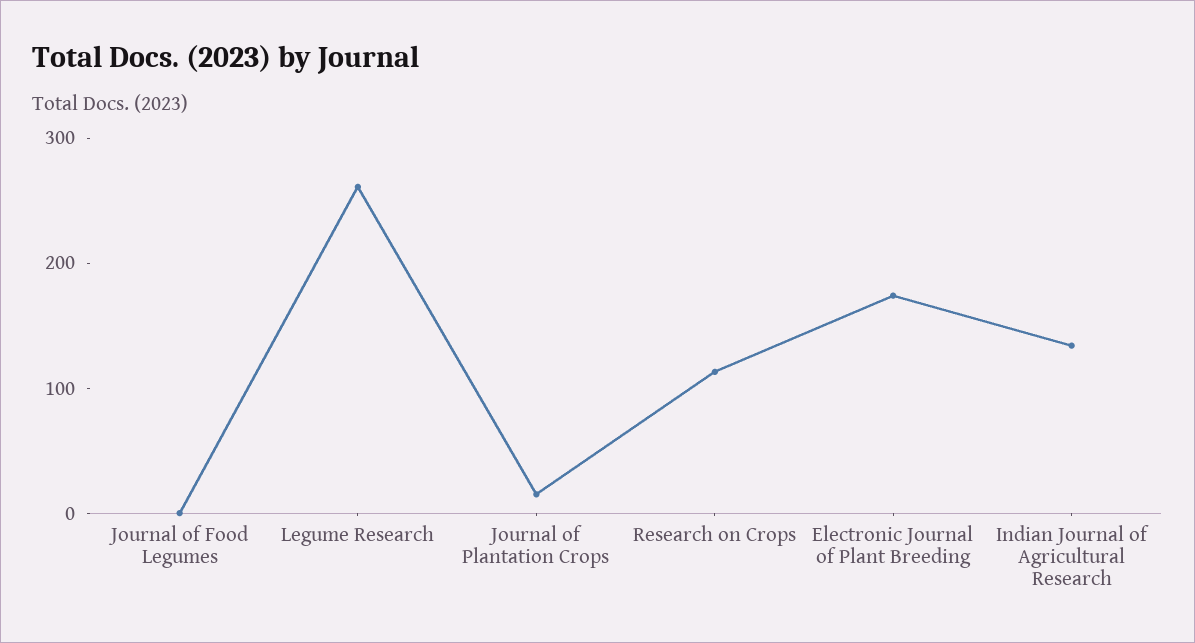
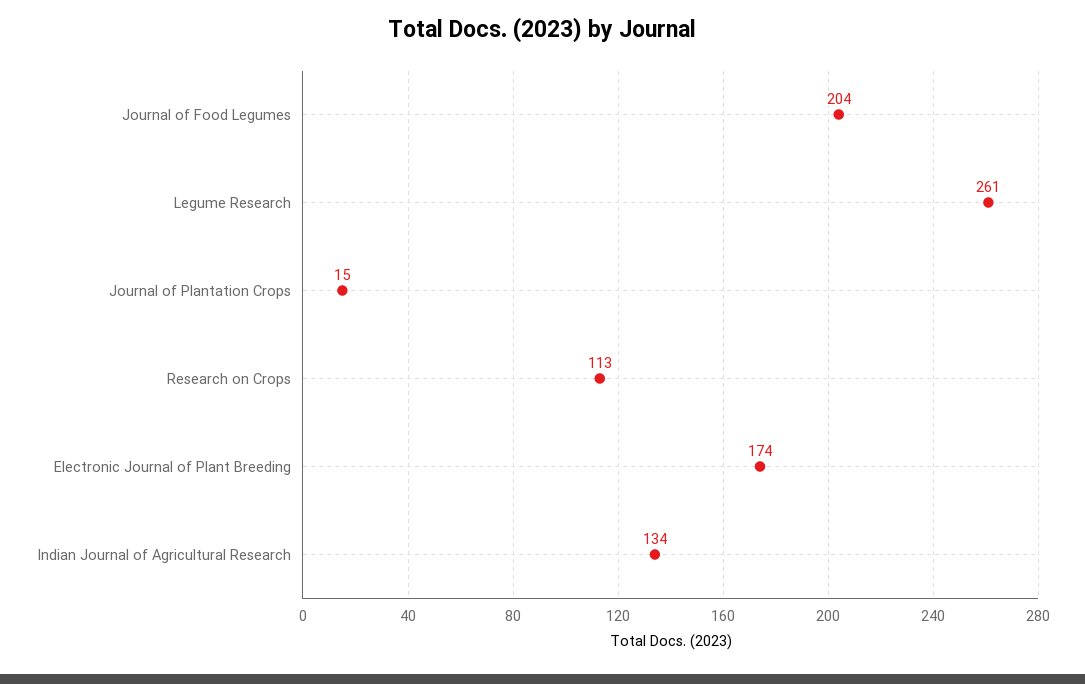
  {
-   "Journal of Food Legumes": 0,
+   "Journal of Food Legumes": 204,
    "Legume Research": 261,
    "Journal of Plantation Crops": 15,
    "Research on Crops": 113,
    "Electronic Journal of Plant Breeding": 174,
    "Indian Journal of Agricultural Research": 134
  }

